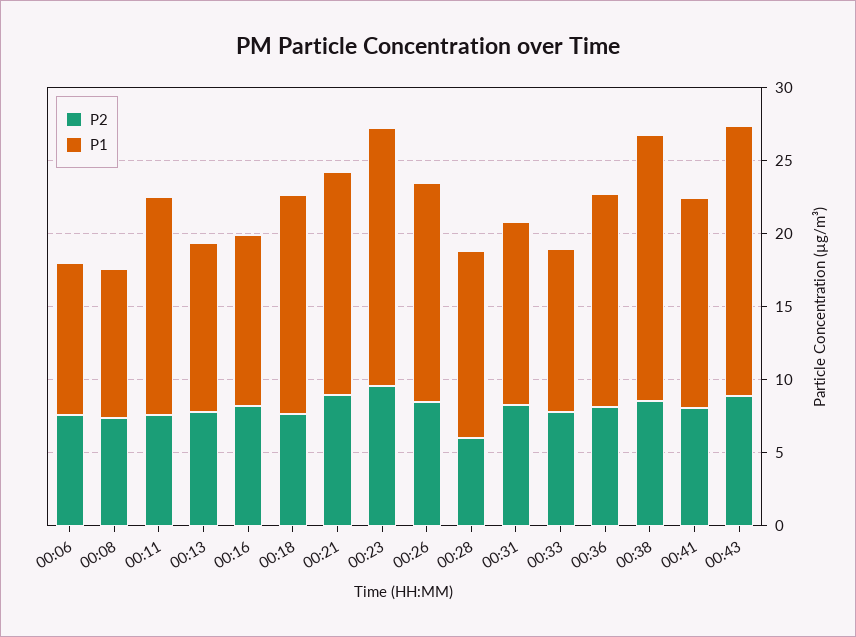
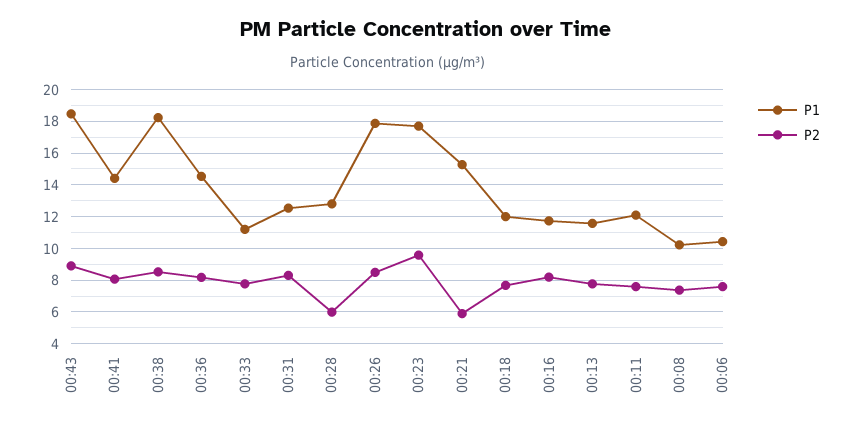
  {
    "P2": {
      "00:06": 7.5,
      "00:08": 7.5,
      "00:11": 7.5,
      "00:13": 8,
      "00:16": 8,
      "00:18": 7.5,
-     "00:21": 9,
+     "00:21": 6,
      "00:23": 9.5,
      "00:26": 8.5,
      "00:28": 6,
      "00:31": 8.5,
      "00:33": 8,
      "00:36": 8,
      "00:38": 8.5,
      "00:41": 8,
      "00:43": 9
    },
    "P1": {
      "00:06": 10.5,
      "00:08": 10,
-     "00:11": 15,
+     "00:11": 12,
      "00:13": 11.5,
      "00:16": 11.5,
-     "00:18": 15,
+     "00:18": 12,
      "00:21": 15.5,
      "00:23": 17.5,
-     "00:26": 15,
+     "00:26": 18,
      "00:28": 13,
      "00:31": 12.5,
      "00:33": 11,
      "00:36": 14.5,
      "00:38": 18,
      "00:41": 14.5,
      "00:43": 18.5
    }
  }

